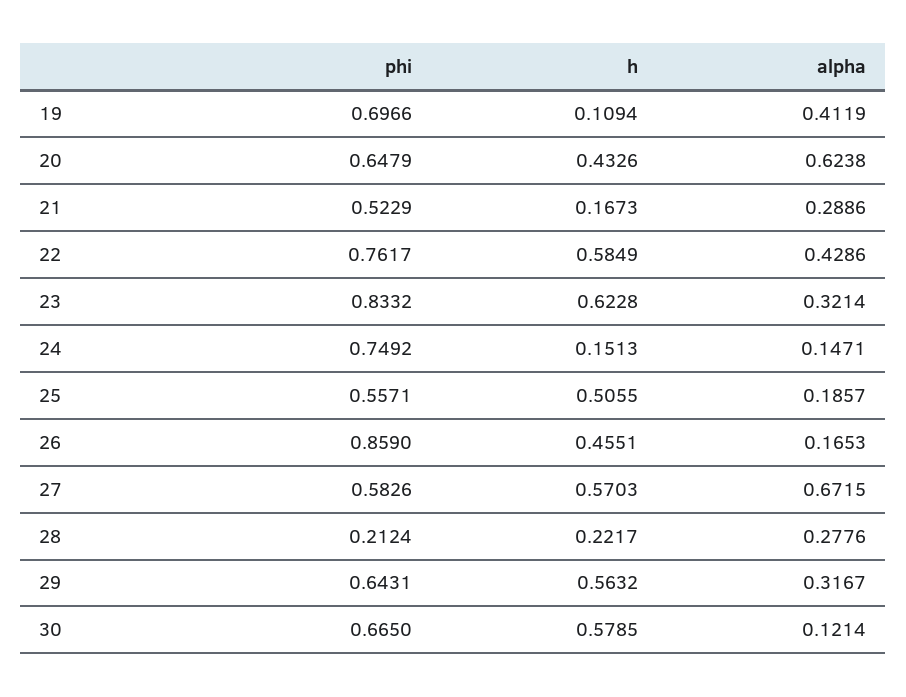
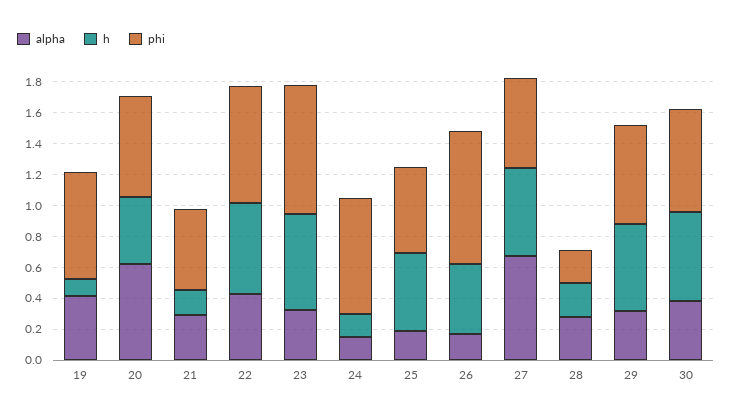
  {
    "phi": {
      "19": 0.6966,
      "20": 0.6479,
      "21": 0.5229,
      "22": 0.7617,
      "23": 0.8332,
      "24": 0.7492,
      "25": 0.5571,
      "26": 0.859,
      "27": 0.5826,
      "28": 0.2124,
      "29": 0.6431,
      "30": 0.665
    },
    "h": {
      "19": 0.1094,
      "20": 0.4326,
      "21": 0.1673,
      "22": 0.5849,
      "23": 0.6228,
      "24": 0.1513,
      "25": 0.5055,
      "26": 0.4551,
      "27": 0.5703,
      "28": 0.2217,
      "29": 0.5632,
      "30": 0.5785
    },
    "alpha": {
      "19": 0.4119,
      "20": 0.6238,
      "21": 0.2886,
      "22": 0.4286,
      "23": 0.3214,
      "24": 0.1471,
      "25": 0.1857,
      "26": 0.1653,
      "27": 0.6715,
      "28": 0.2776,
      "29": 0.3167,
-     "30": 0.1214
+     "30": 0.4
    }
  }

